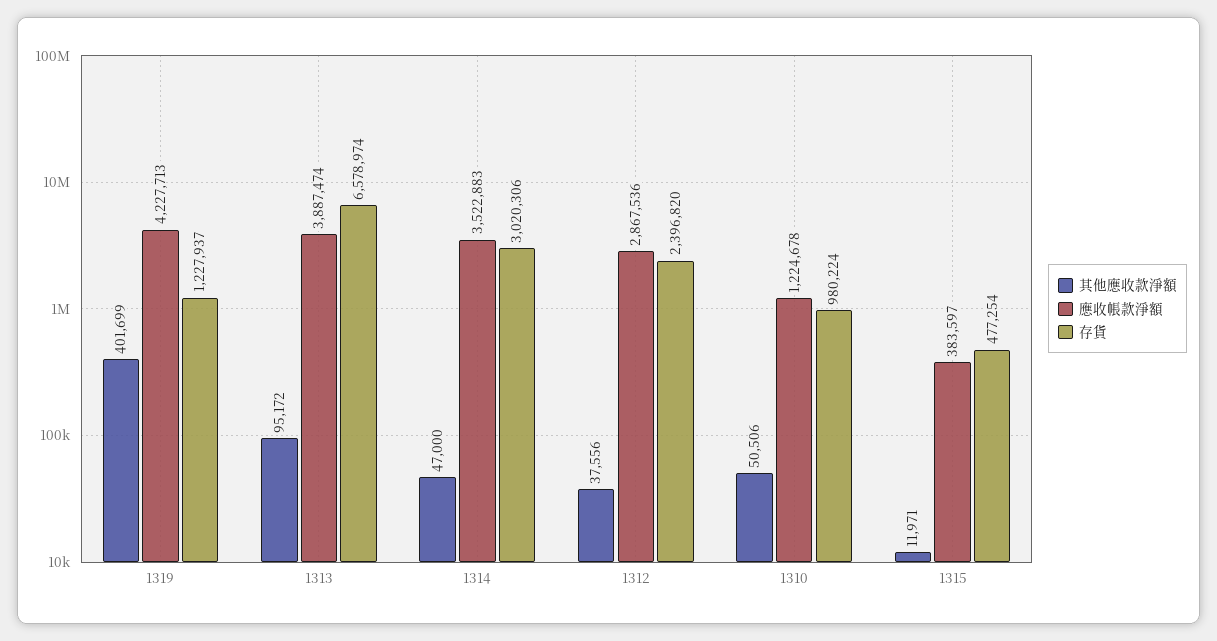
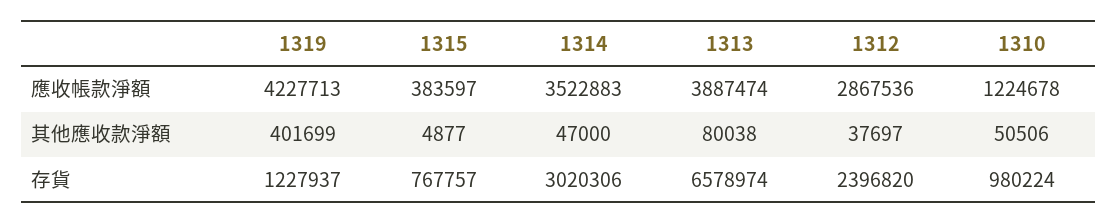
  {
    "其他應收款淨額": {
      "1319": 401699,
-     "1313": 95172,
+     "1313": 80038,
      "1314": 47000,
-     "1312": 37556,
+     "1312": 37697,
      "1310": 50506,
-     "1315": 11971
+     "1315": 4877
    },
    "應收帳款淨額": {
      "1319": 4227713,
      "1313": 3887474,
      "1314": 3522883,
      "1312": 2867536,
      "1310": 1224678,
      "1315": 383597
    },
    "存貨": {
      "1319": 1227937,
      "1313": 6578974,
      "1314": 3020306,
      "1312": 2396820,
      "1310": 980224,
-     "1315": 477254
+     "1315": 767757
    }
  }

